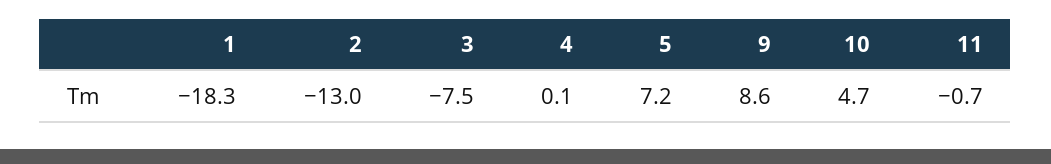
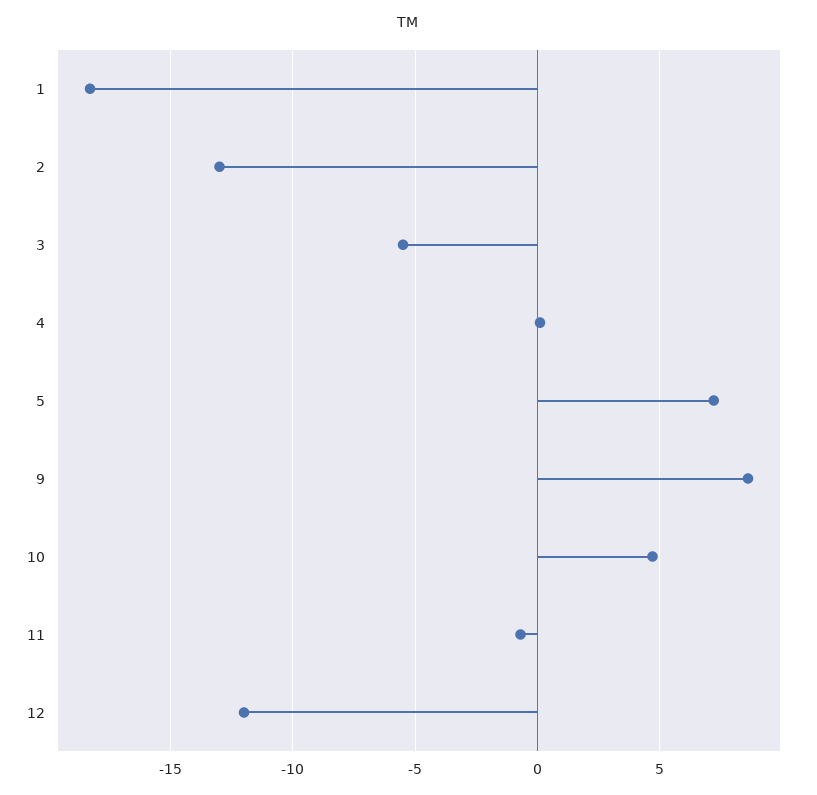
  {
    "1": -18.3,
    "2": -13,
-   "3": -7.5,
+   "3": -5.5,
    "4": 0.1,
    "5": 7.2,
    "9": 8.6,
    "10": 4.7,
-   "11": -0.7
+   "11": -0.7,
+   "12": -12
  }

